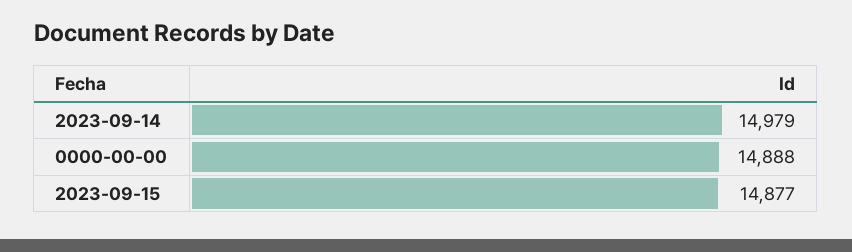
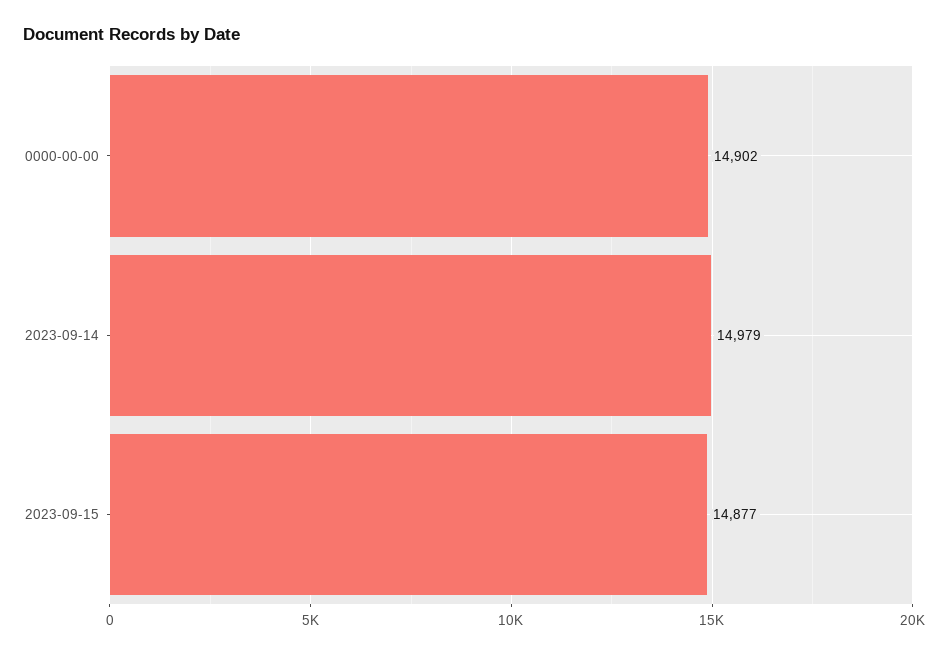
  {
    "2023-09-14": 14979,
-   "0000-00-00": 14888,
+   "0000-00-00": 14902,
    "2023-09-15": 14877
  }

